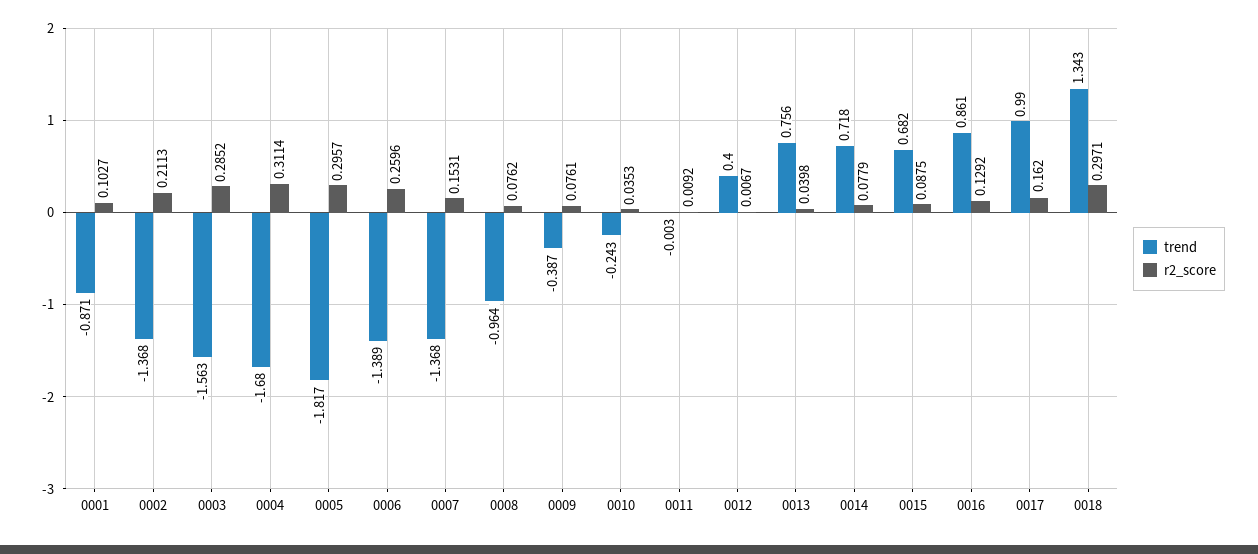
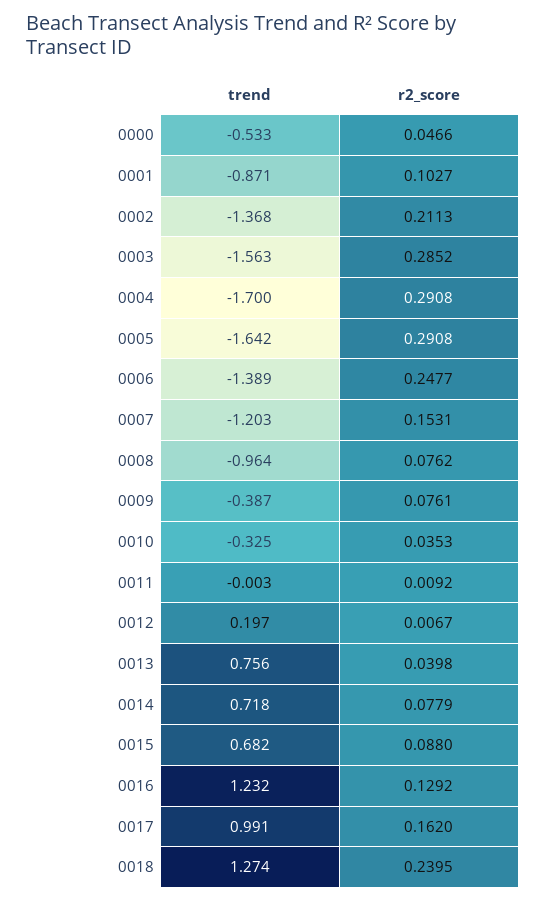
  {
    "trend": {
      "0001": -0.871,
      "0002": -1.368,
      "0003": -1.563,
-     "0004": -1.68,
+     "0004": -1.7,
-     "0005": -1.817,
+     "0005": -1.642,
      "0006": -1.389,
-     "0007": -1.368,
+     "0007": -1.203,
      "0008": -0.964,
      "0009": -0.387,
-     "0010": -0.243,
+     "0010": -0.325,
      "0011": -0.003,
-     "0012": 0.4,
+     "0012": 0.197,
      "0013": 0.756,
      "0014": 0.718,
      "0015": 0.682,
-     "0016": 0.861,
+     "0016": 1.232,
-     "0017": 0.99,
+     "0017": 0.991,
-     "0018": 1.343
+     "0018": 1.274,
+     "0000": -0.533
    },
    "r2_score": {
      "0001": 0.1027,
      "0002": 0.2113,
      "0003": 0.2852,
-     "0004": 0.3114,
+     "0004": 0.2908,
-     "0005": 0.2957,
+     "0005": 0.2908,
-     "0006": 0.2596,
+     "0006": 0.2477,
      "0007": 0.1531,
      "0008": 0.0762,
      "0009": 0.0761,
      "0010": 0.0353,
      "0011": 0.0092,
      "0012": 0.0067,
      "0013": 0.0398,
      "0014": 0.0779,
-     "0015": 0.0875,
+     "0015": 0.088,
      "0016": 0.1292,
      "0017": 0.162,
-     "0018": 0.2971
+     "0018": 0.2395,
+     "0000": 0.0466
    }
  }

